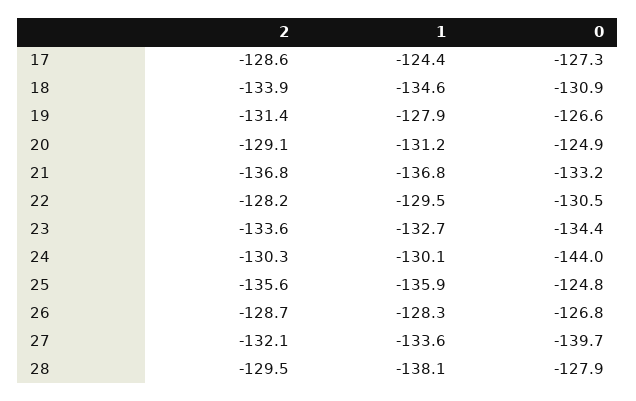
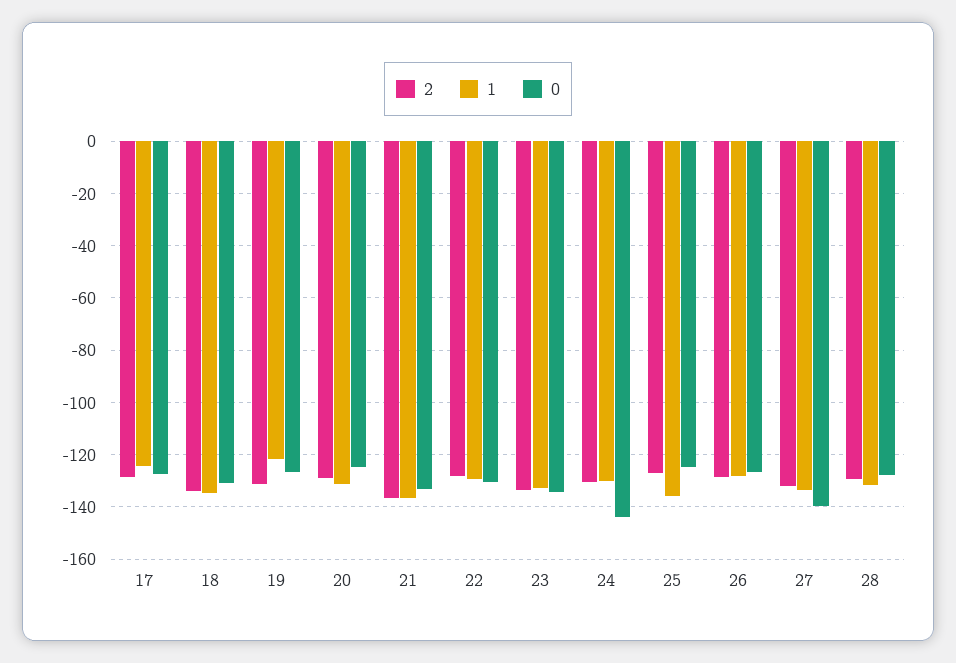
  {
    "2": {
      "17": -128.6,
      "18": -133.9,
      "19": -131.4,
      "20": -129.1,
      "21": -136.8,
      "22": -128.2,
      "23": -133.6,
      "24": -130.3,
-     "25": -135.6,
+     "25": -127.5,
      "26": -128.7,
      "27": -132.1,
      "28": -129.5
    },
    "1": {
      "17": -124.4,
      "18": -134.6,
-     "19": -127.9,
+     "19": -122.5,
      "20": -131.2,
      "21": -136.8,
      "22": -129.5,
      "23": -132.7,
      "24": -130.1,
      "25": -135.9,
      "26": -128.3,
      "27": -133.6,
-     "28": -138.1
+     "28": -132.5
    },
    "0": {
      "17": -127.3,
      "18": -130.9,
      "19": -126.6,
      "20": -124.9,
      "21": -133.2,
      "22": -130.5,
      "23": -134.4,
      "24": -144,
      "25": -124.8,
      "26": -126.8,
      "27": -139.7,
      "28": -127.9
    }
  }

